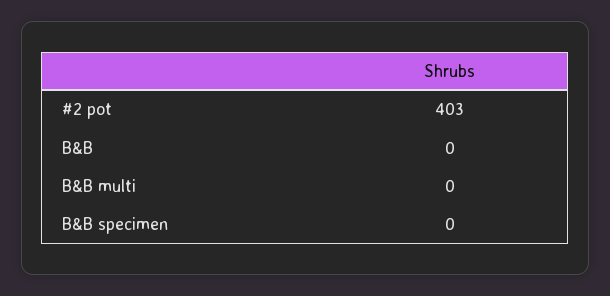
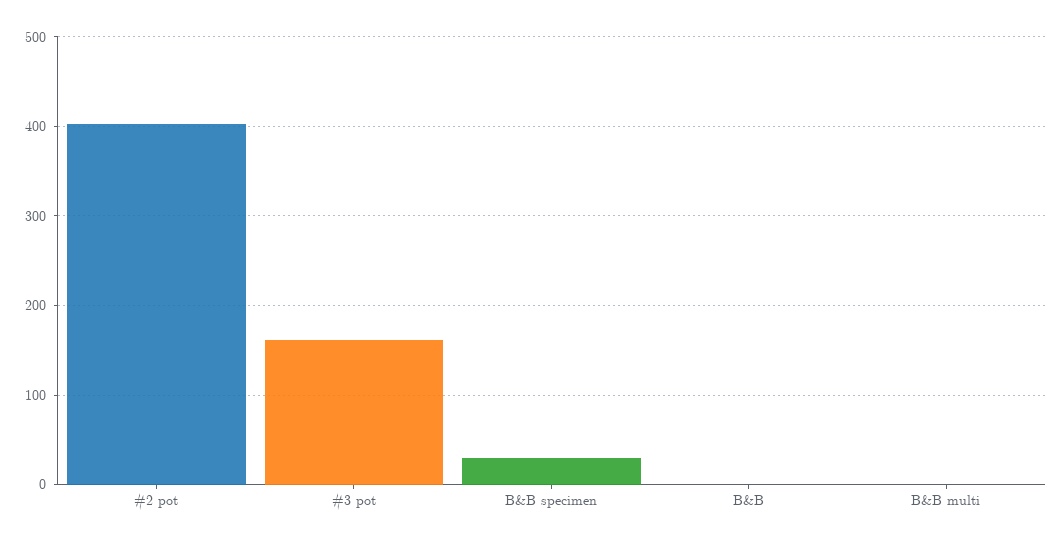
  {
    "#2 pot": 403,
    "B&B": 0,
    "B&B multi": 0,
-   "B&B specimen": 0
+   "B&B specimen": 30,
+   "#3 pot": 160
  }

